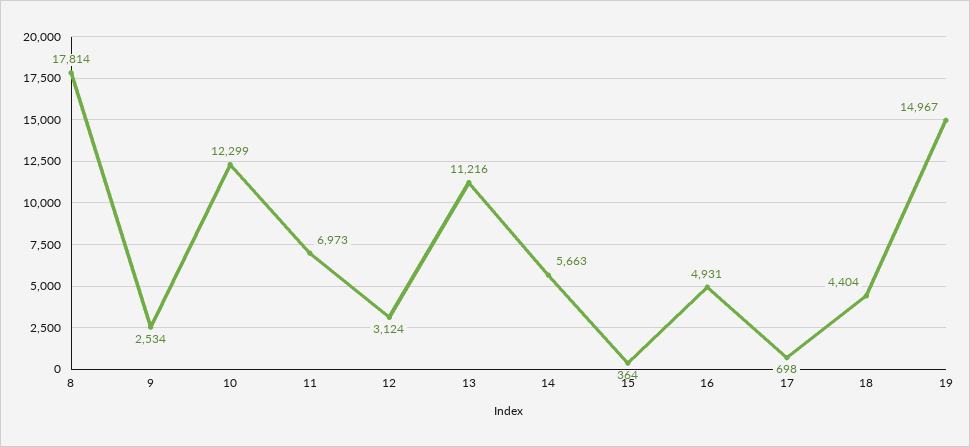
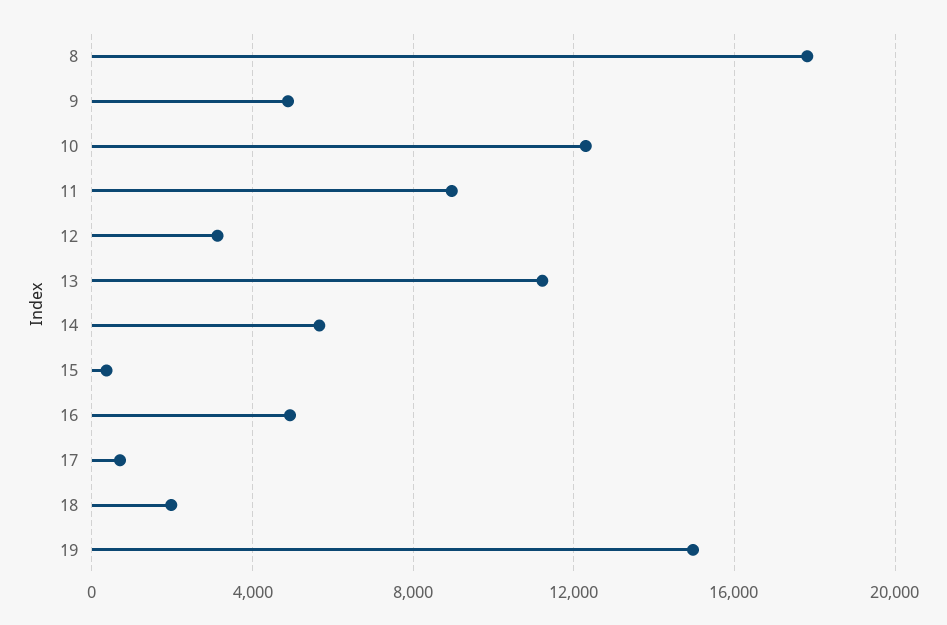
  {
    "8": 17814,
-   "9": 2534,
+   "9": 5000,
    "10": 12299,
-   "11": 6973,
+   "11": 9000,
    "12": 3124,
    "13": 11216,
    "14": 5663,
    "15": 364,
    "16": 4931,
    "17": 698,
-   "18": 4404,
+   "18": 2000,
    "19": 14967
  }

